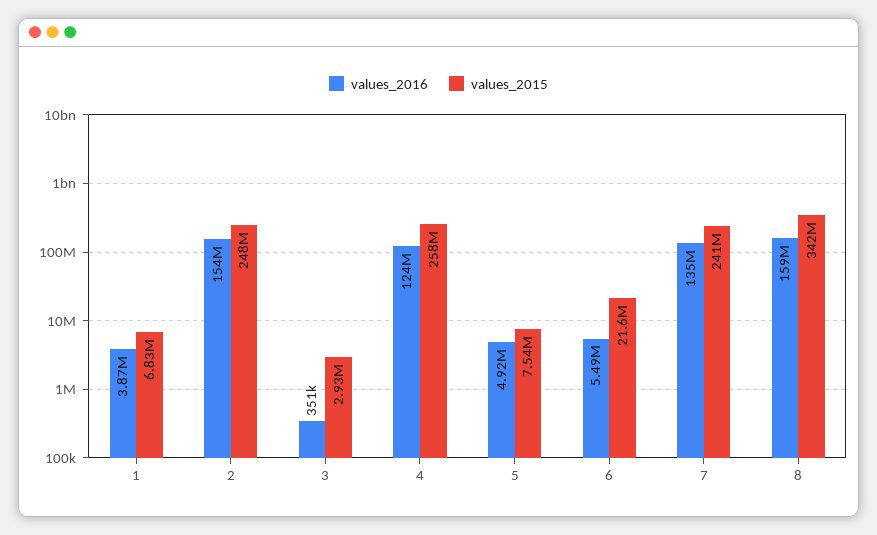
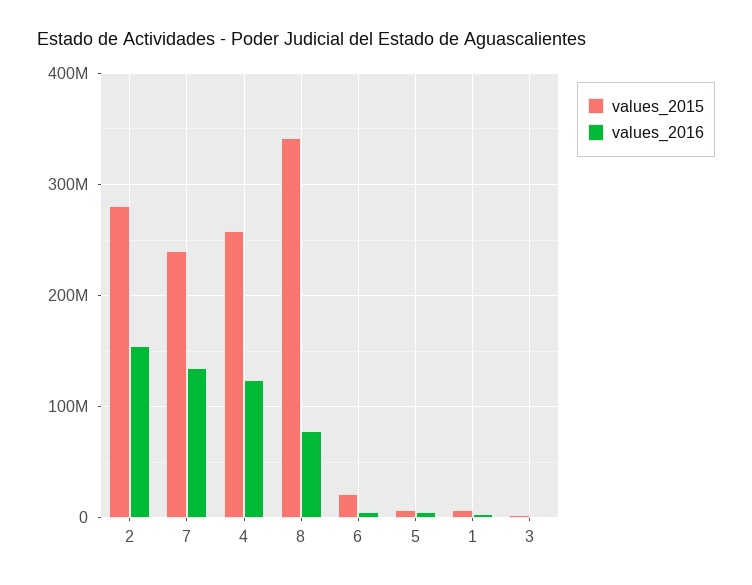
  {
    "values_2016": {
      "1": 3870000,
      "2": 154000000,
      "3": 351000,
      "4": 124000000,
      "5": 4920000,
      "6": 5490000,
      "7": 135000000,
-     "8": 159000000
+     "8": 80000000
    },
    "values_2015": {
      "1": 6830000,
-     "2": 248000000,
+     "2": 280000000,
      "3": 2930000,
      "4": 258000000,
      "5": 7540000,
      "6": 21600000,
      "7": 241000000,
      "8": 342000000
    }
  }

